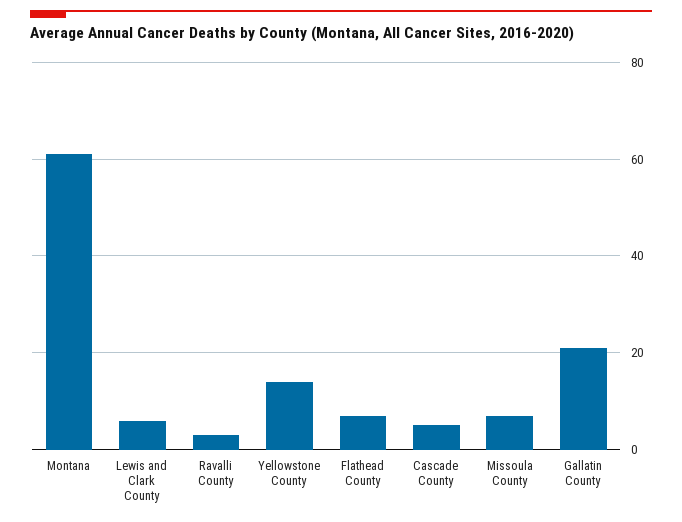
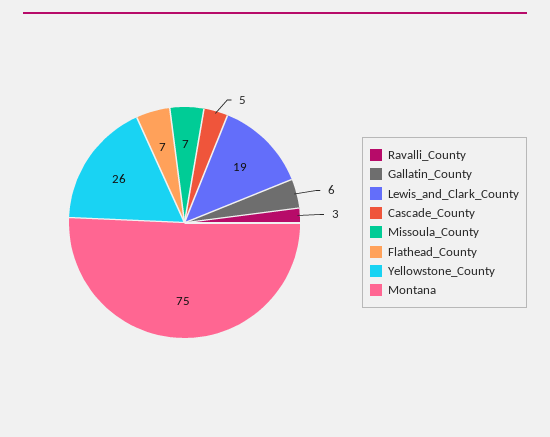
  {
-   "Montana": 60,
+   "Montana": 75,
-   "Lewis and Clark County": 5,
+   "Lewis and Clark County": 19,
    "Ravalli County": 3,
-   "Yellowstone County": 15,
+   "Yellowstone County": 26,
    "Flathead County": 7,
    "Cascade County": 5,
    "Missoula County": 7,
-   "Gallatin County": 20
+   "Gallatin County": 6
  }

